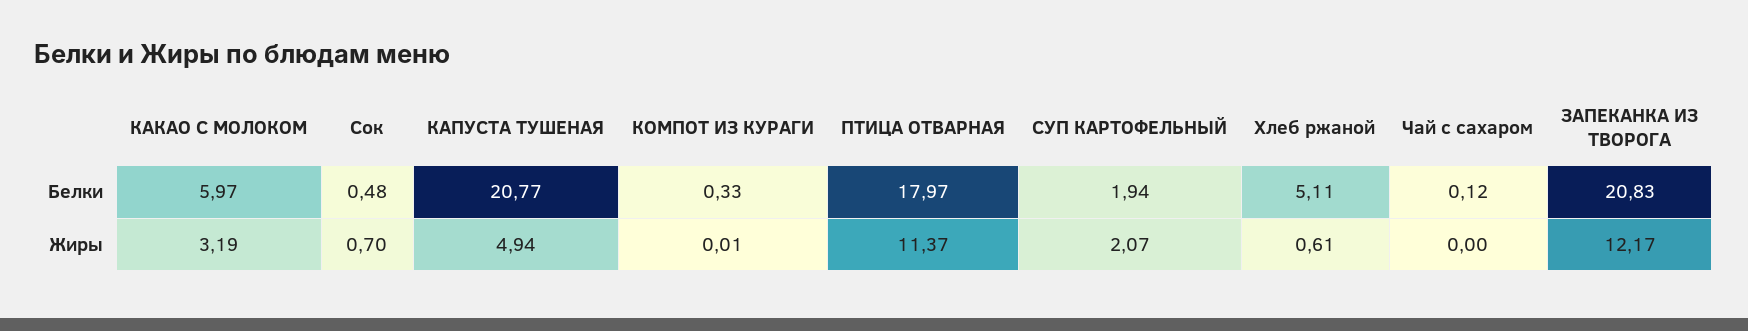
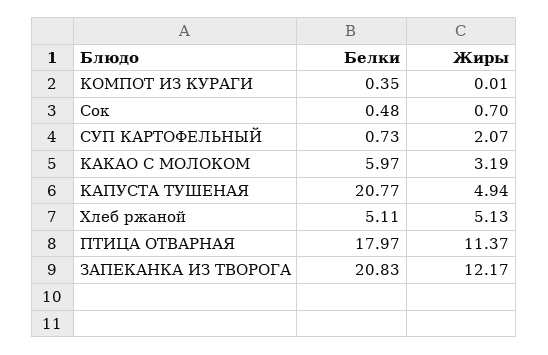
  {
    "КАКАО С МОЛОКОМ": {
      "Белки": 5.97,
      "Жиры": 3.19
    },
    "Сок": {
      "Белки": 0.48,
      "Жиры": 0.7
    },
    "КАПУСТА ТУШЕНАЯ": {
      "Белки": 20.77,
      "Жиры": 4.94
    },
    "КОМПОТ ИЗ КУРАГИ": {
-     "Белки": 0.33,
+     "Белки": 0.35,
      "Жиры": 0.01
    },
    "ПТИЦА ОТВАРНАЯ": {
      "Белки": 17.97,
      "Жиры": 11.37
    },
    "СУП КАРТОФЕЛЬНЫЙ": {
-     "Белки": 1.94,
+     "Белки": 0.73,
      "Жиры": 2.07
    },
    "Хлеб ржаной": {
      "Белки": 5.11,
-     "Жиры": 0.61
+     "Жиры": 5.13
    },
-   "Чай с сахаром": {
-     "Белки": 0.12,
-     "Жиры": 0
-   },
    "ЗАПЕКАНКА ИЗ ТВОРОГА": {
      "Белки": 20.83,
      "Жиры": 12.17
    }
  }

